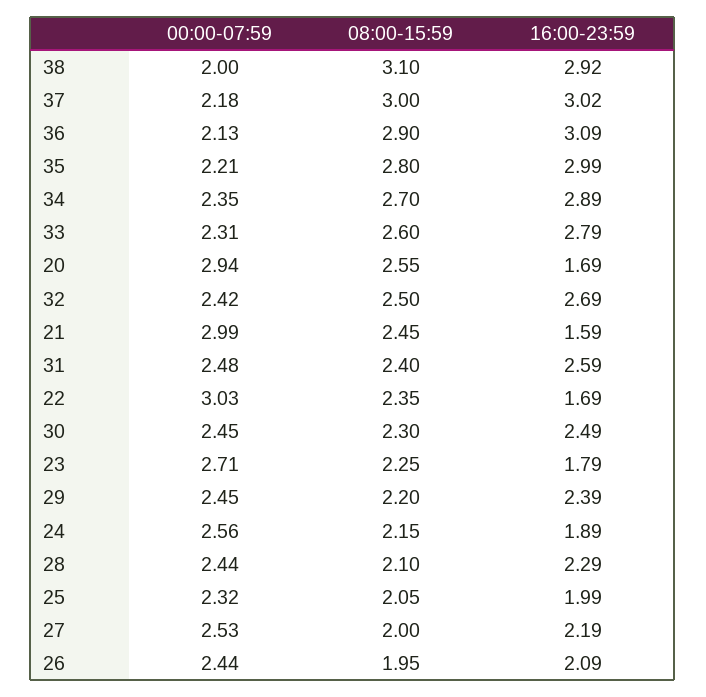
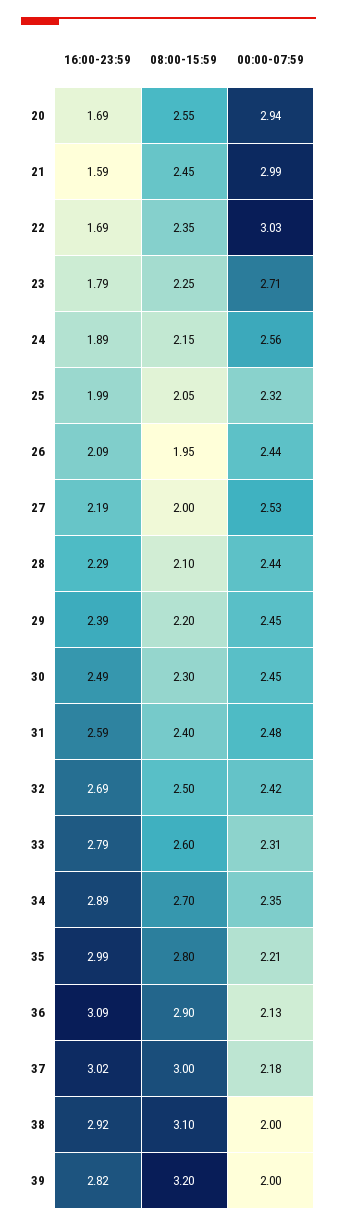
  {
    "00:00-07:59": {
      "38": 2,
      "37": 2.18,
      "36": 2.13,
      "35": 2.21,
      "34": 2.35,
      "33": 2.31,
      "20": 2.94,
      "32": 2.42,
      "21": 2.99,
      "31": 2.48,
      "22": 3.03,
      "30": 2.45,
      "23": 2.71,
      "29": 2.45,
      "24": 2.56,
      "28": 2.44,
      "25": 2.32,
      "27": 2.53,
-     "26": 2.44
+     "26": 2.44,
+     "39": 2
    },
    "08:00-15:59": {
      "38": 3.1,
      "37": 3,
      "36": 2.9,
      "35": 2.8,
      "34": 2.7,
      "33": 2.6,
      "20": 2.55,
      "32": 2.5,
      "21": 2.45,
      "31": 2.4,
      "22": 2.35,
      "30": 2.3,
      "23": 2.25,
      "29": 2.2,
      "24": 2.15,
      "28": 2.1,
      "25": 2.05,
      "27": 2,
-     "26": 1.95
+     "26": 1.95,
+     "39": 3.2
    },
    "16:00-23:59": {
      "38": 2.92,
      "37": 3.02,
      "36": 3.09,
      "35": 2.99,
      "34": 2.89,
      "33": 2.79,
      "20": 1.69,
      "32": 2.69,
      "21": 1.59,
      "31": 2.59,
      "22": 1.69,
      "30": 2.49,
      "23": 1.79,
      "29": 2.39,
      "24": 1.89,
      "28": 2.29,
      "25": 1.99,
      "27": 2.19,
-     "26": 2.09
+     "26": 2.09,
+     "39": 2.82
    }
  }

